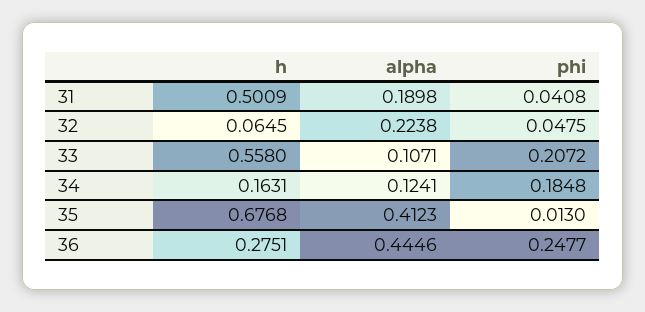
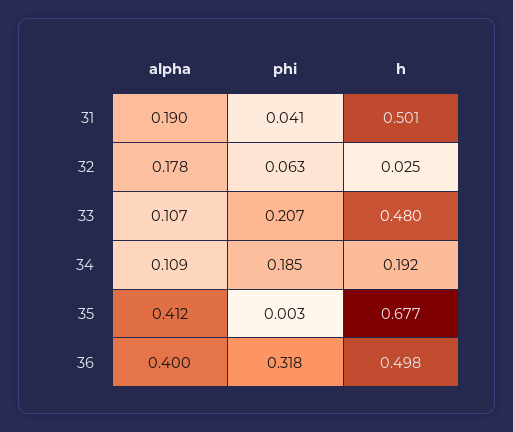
  {
    "h": {
      "31": 0.5009,
-     "32": 0.0645,
+     "32": 0.025,
-     "33": 0.558,
+     "33": 0.48,
-     "34": 0.1631,
+     "34": 0.192,
      "35": 0.6768,
-     "36": 0.2751
+     "36": 0.498
    },
    "alpha": {
      "31": 0.1898,
-     "32": 0.2238,
+     "32": 0.178,
      "33": 0.1071,
-     "34": 0.1241,
+     "34": 0.109,
      "35": 0.4123,
-     "36": 0.4446
+     "36": 0.4
    },
    "phi": {
      "31": 0.0408,
-     "32": 0.0475,
+     "32": 0.063,
      "33": 0.2072,
      "34": 0.1848,
-     "35": 0.013,
+     "35": 0.003,
-     "36": 0.2477
+     "36": 0.318
    }
  }

